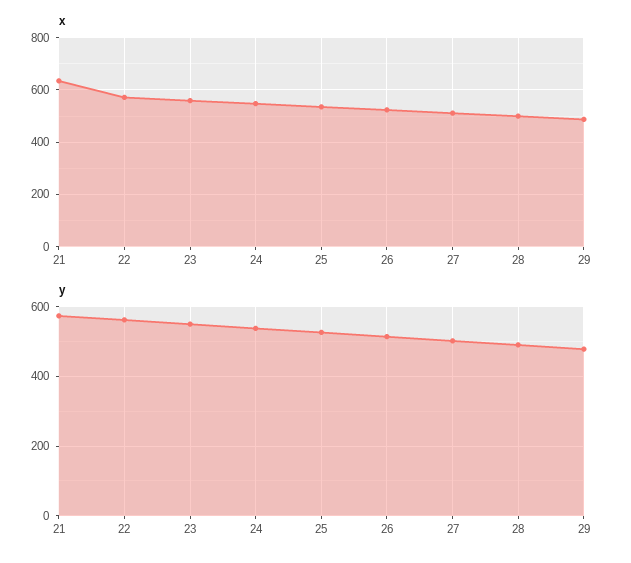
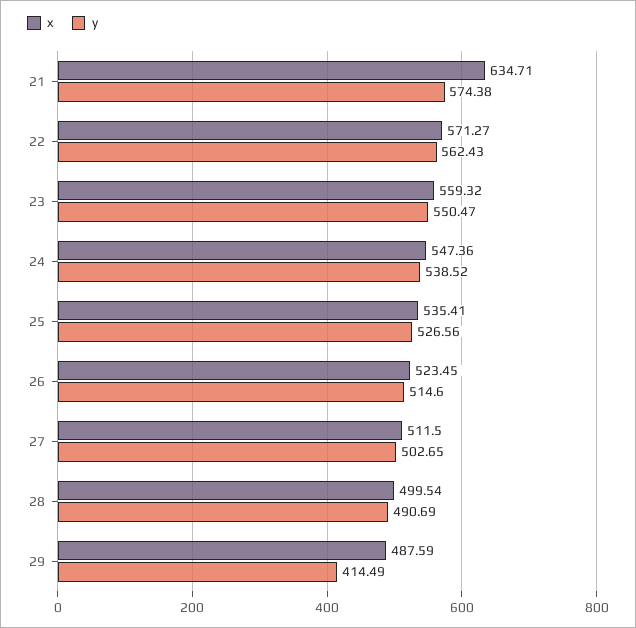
  {
    "x": {
      "21": 634.71,
      "22": 571.27,
      "23": 559.32,
      "24": 547.36,
      "25": 535.41,
      "26": 523.45,
      "27": 511.5,
      "28": 499.54,
      "29": 487.59
    },
    "y": {
      "21": 574.38,
      "22": 562.43,
      "23": 550.47,
      "24": 538.52,
      "25": 526.56,
      "26": 514.6,
      "27": 502.65,
      "28": 490.69,
-     "29": 480
+     "29": 414.49
    }
  }

